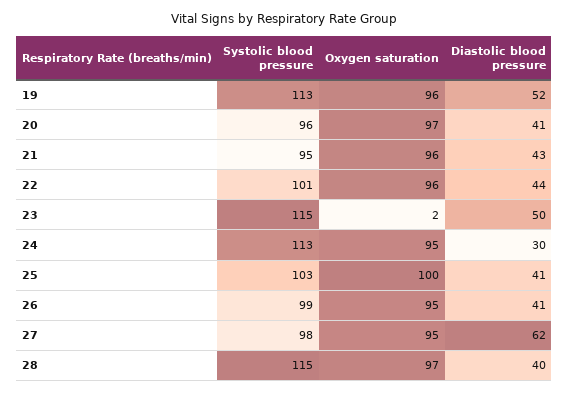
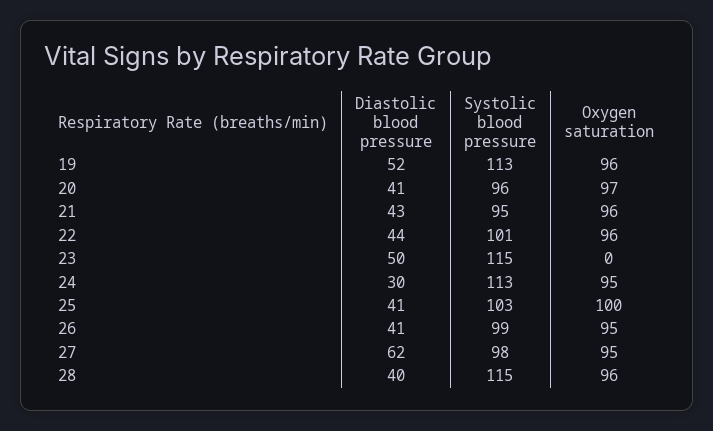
  {
    "Systolic blood pressure": {
      "19": 113,
      "20": 96,
      "21": 95,
      "22": 101,
      "23": 115,
      "24": 113,
      "25": 103,
      "26": 99,
      "27": 98,
      "28": 115
    },
    "Oxygen saturation": {
      "19": 96,
      "20": 97,
      "21": 96,
      "22": 96,
-     "23": 2,
+     "23": 0,
      "24": 95,
      "25": 100,
      "26": 95,
      "27": 95,
-     "28": 97
+     "28": 96
    },
    "Diastolic blood pressure": {
      "19": 52,
      "20": 41,
      "21": 43,
      "22": 44,
      "23": 50,
      "24": 30,
      "25": 41,
      "26": 41,
      "27": 62,
      "28": 40
    }
  }

